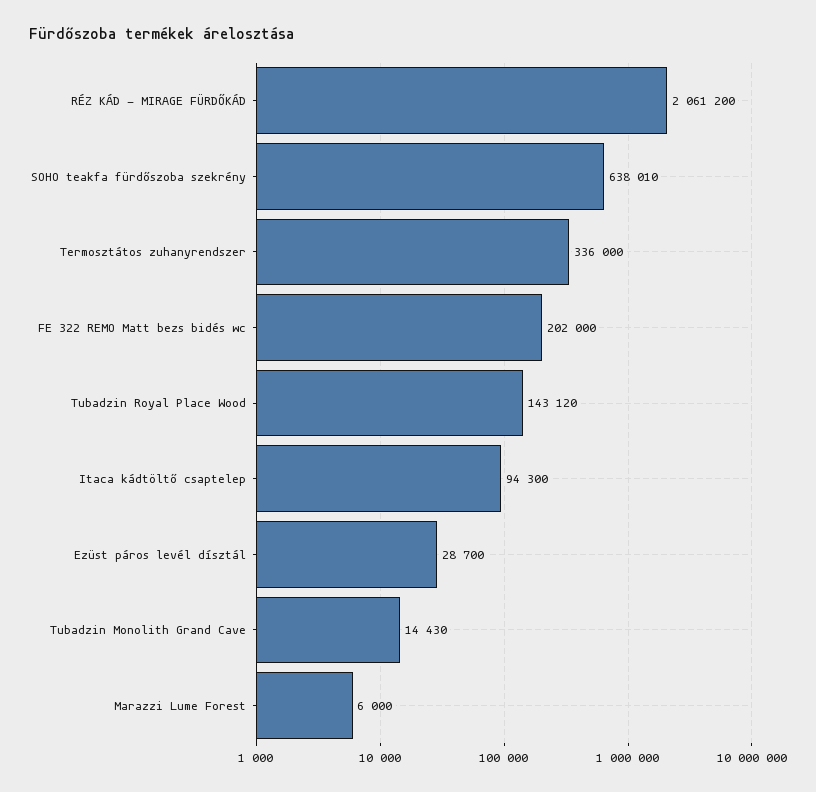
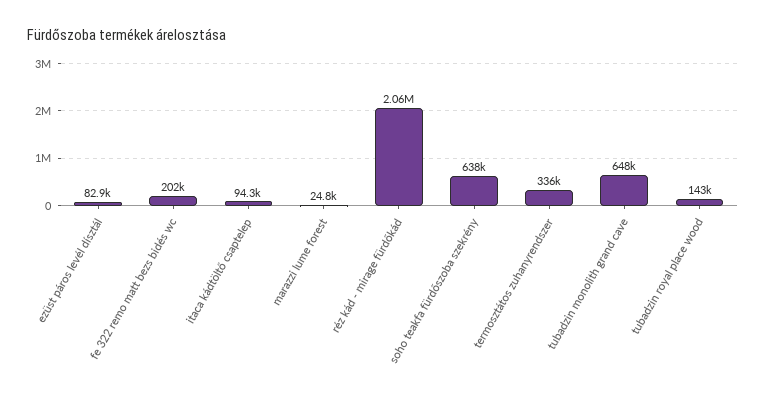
  {
    "RÉZ KÁD - MIRAGE FÜRDŐKÁD": 2061200,
    "SOHO teakfa fürdőszoba szekrény": 638010,
    "Termosztátos zuhanyrendszer": 336000,
    "FE 322 REMO Matt bezs bidés wc": 202000,
    "Tubadzin Royal Place Wood": 143120,
    "Itaca kádtöltő csaptelep": 94300,
-   "Ezüst páros levél dísztál": 28700,
+   "Ezüst páros levél dísztál": 82900,
-   "Tubadzin Monolith Grand Cave": 14430,
+   "Tubadzin Monolith Grand Cave": 648000,
-   "Marazzi Lume Forest": 6000
+   "Marazzi Lume Forest": 24800
  }

